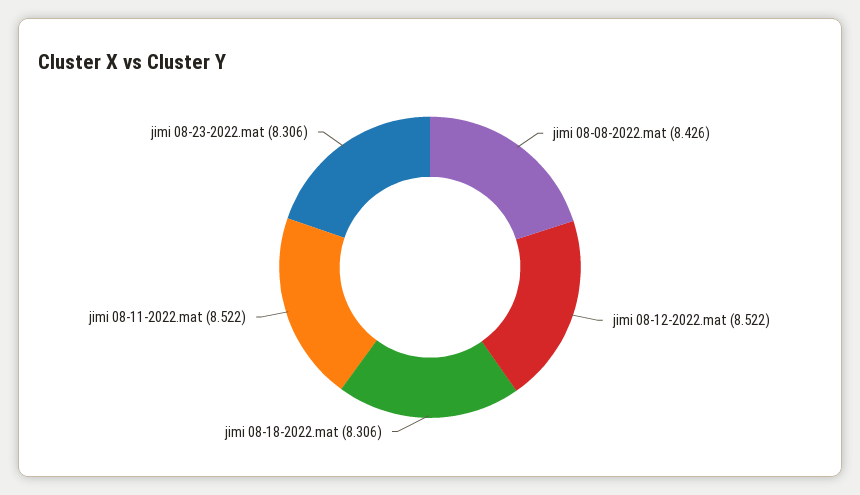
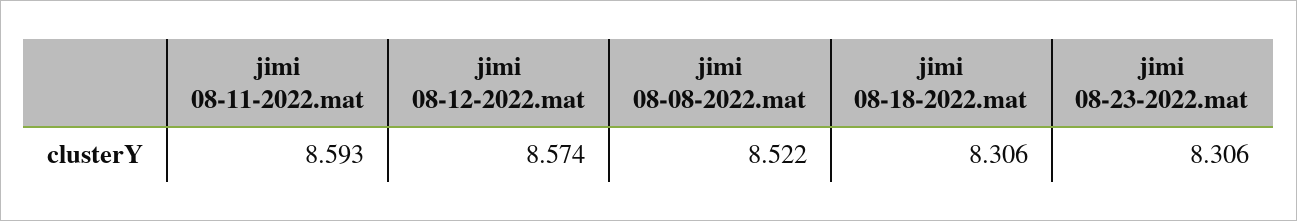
  {
-   "jimi 08-08-2022.mat": 8.426,
+   "jimi 08-08-2022.mat": 8.522,
-   "jimi 08-12-2022.mat": 8.522,
+   "jimi 08-12-2022.mat": 8.574,
    "jimi 08-18-2022.mat": 8.306,
-   "jimi 08-11-2022.mat": 8.522,
+   "jimi 08-11-2022.mat": 8.593,
    "jimi 08-23-2022.mat": 8.306
  }

